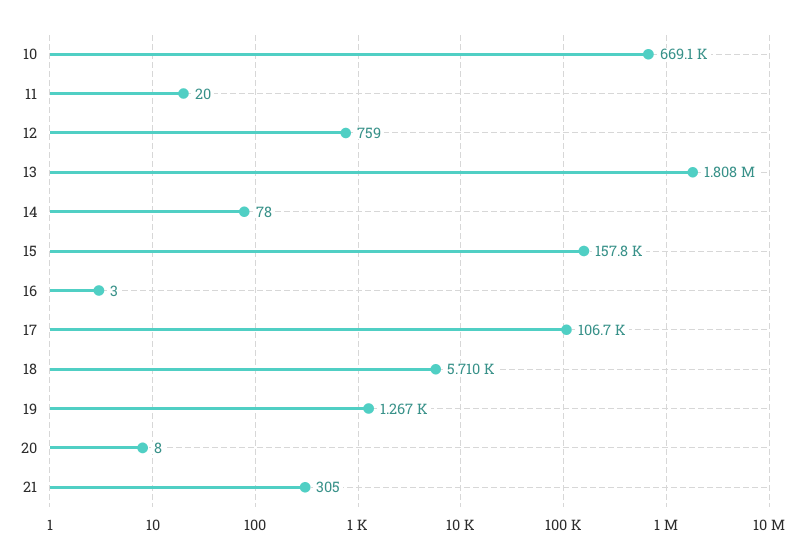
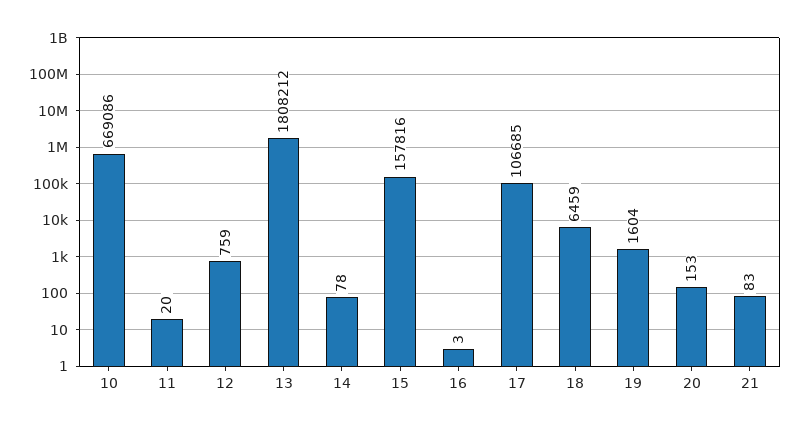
  {
    "10": 669086,
    "11": 20,
    "12": 759,
    "13": 1808212,
    "14": 78,
    "15": 157816,
    "16": 3,
    "17": 106685,
-   "18": 5710,
+   "18": 6459,
-   "19": 1267,
+   "19": 1604,
-   "20": 8,
+   "20": 153,
-   "21": 305
+   "21": 83
  }

